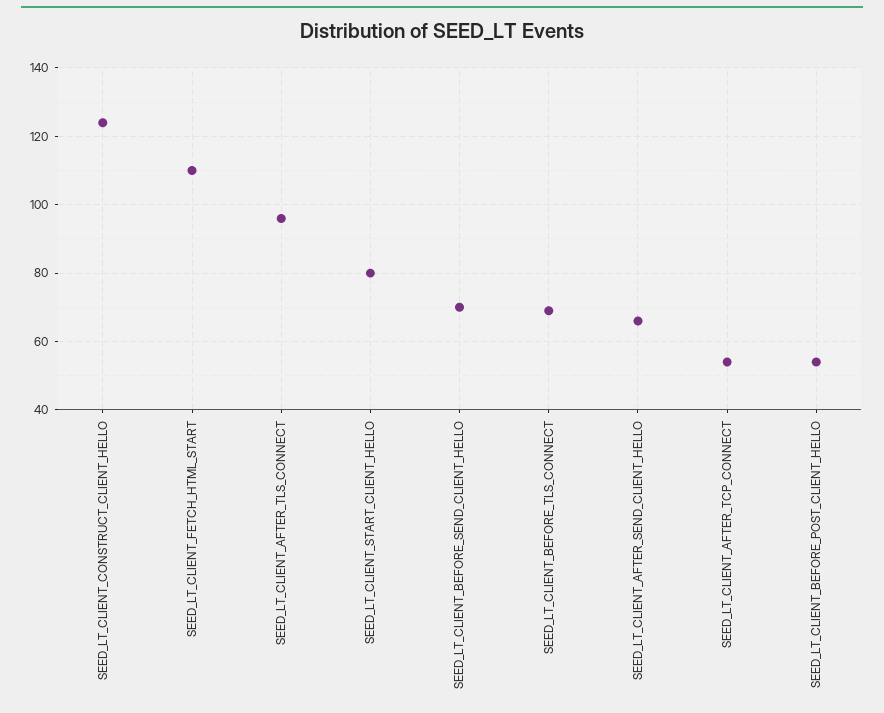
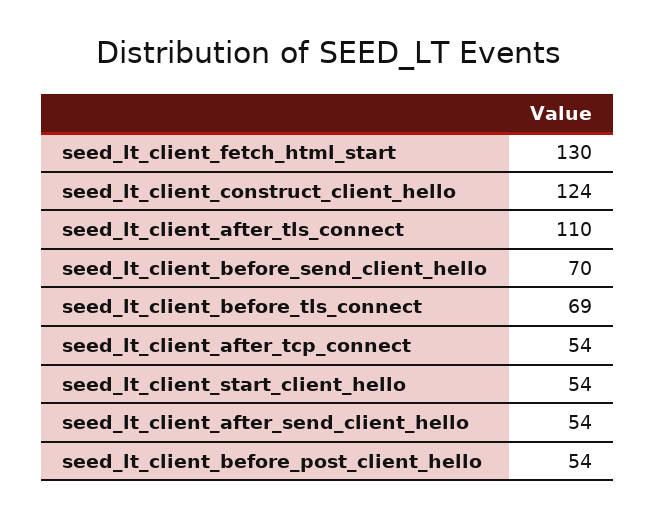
  {
    "SEED_LT_CLIENT_CONSTRUCT_CLIENT_HELLO": 124,
-   "SEED_LT_CLIENT_FETCH_HTML_START": 110,
+   "SEED_LT_CLIENT_FETCH_HTML_START": 130,
-   "SEED_LT_CLIENT_AFTER_TLS_CONNECT": 95,
+   "SEED_LT_CLIENT_AFTER_TLS_CONNECT": 110,
-   "SEED_LT_CLIENT_START_CLIENT_HELLO": 80,
+   "SEED_LT_CLIENT_START_CLIENT_HELLO": 54,
    "SEED_LT_CLIENT_BEFORE_SEND_CLIENT_HELLO": 70,
    "SEED_LT_CLIENT_BEFORE_TLS_CONNECT": 69,
-   "SEED_LT_CLIENT_AFTER_SEND_CLIENT_HELLO": 65,
+   "SEED_LT_CLIENT_AFTER_SEND_CLIENT_HELLO": 54,
    "SEED_LT_CLIENT_AFTER_TCP_CONNECT": 54,
    "SEED_LT_CLIENT_BEFORE_POST_CLIENT_HELLO": 54
  }

